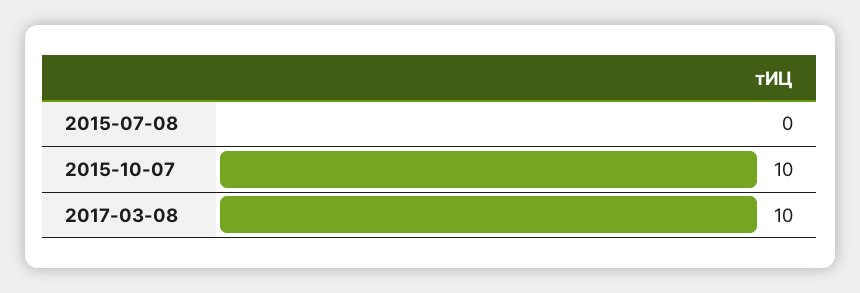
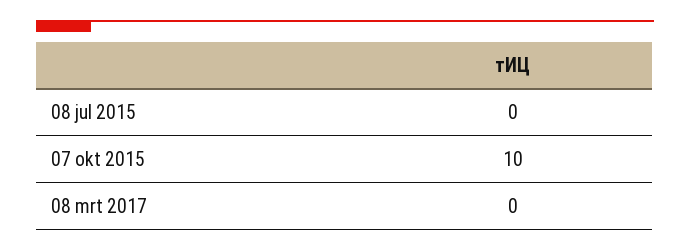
  {
    "2015-07-08": 0,
    "2015-10-07": 10,
-   "2017-03-08": 10
+   "2017-03-08": 0
  }

